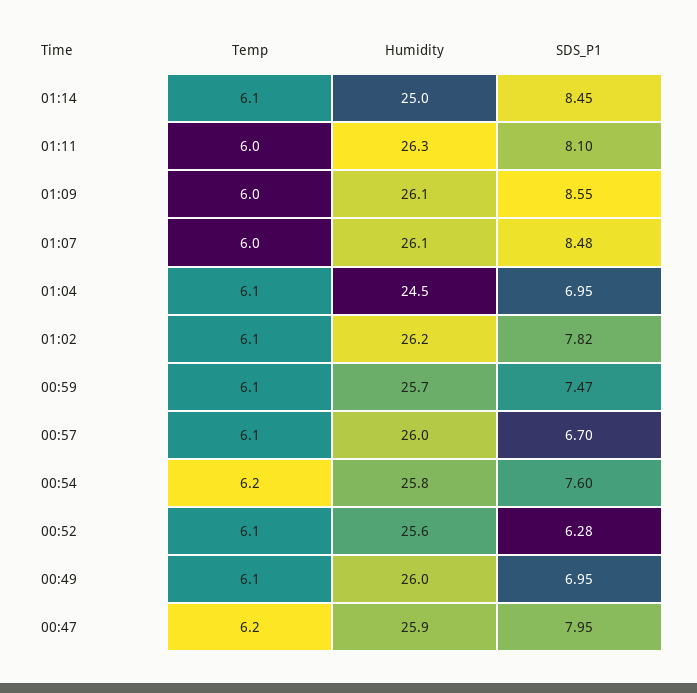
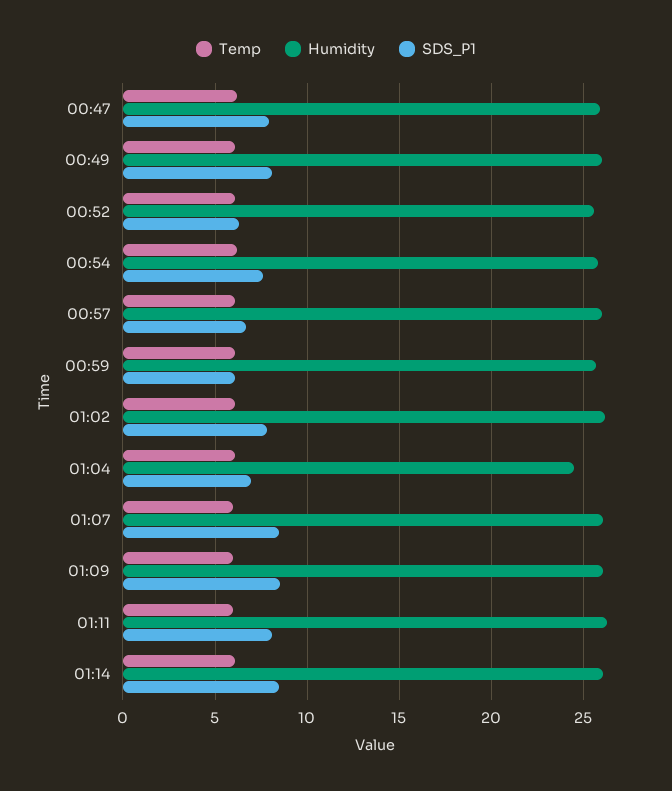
  {
    "Temp": {
      "01:14": 6.1,
      "01:11": 6,
      "01:09": 6,
      "01:07": 6,
      "01:04": 6.1,
      "01:02": 6.1,
      "00:59": 6.1,
      "00:57": 6.1,
      "00:54": 6.2,
      "00:52": 6.1,
      "00:49": 6.1,
      "00:47": 6.2
    },
    "Humidity": {
-     "01:14": 25,
+     "01:14": 26,
      "01:11": 26.3,
      "01:09": 26.1,
      "01:07": 26.1,
      "01:04": 24.5,
      "01:02": 26.2,
      "00:59": 25.7,
      "00:57": 26,
      "00:54": 25.8,
      "00:52": 25.6,
      "00:49": 26,
      "00:47": 25.9
    },
    "SDS_P1": {
      "01:14": 8.45,
      "01:11": 8.1,
      "01:09": 8.55,
      "01:07": 8.48,
      "01:04": 6.95,
      "01:02": 7.82,
-     "00:59": 7.47,
+     "00:59": 6,
      "00:57": 6.7,
      "00:54": 7.6,
      "00:52": 6.28,
-     "00:49": 6.95,
+     "00:49": 8,
      "00:47": 7.95
    }
  }

